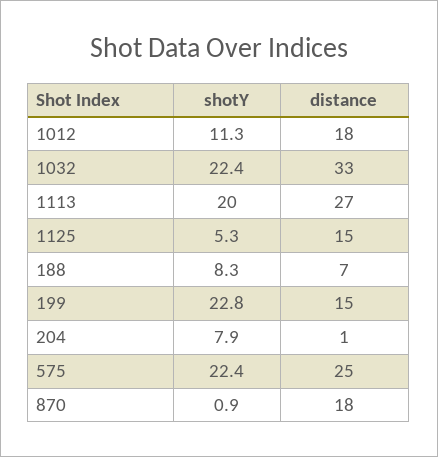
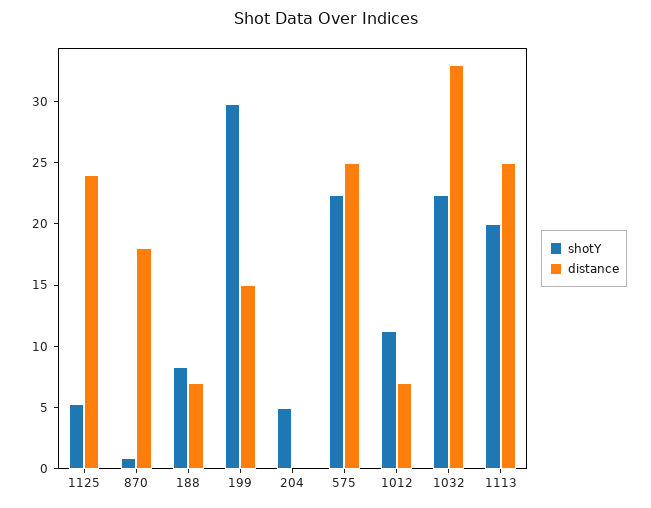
  {
    "shotY": {
      "1012": 11.3,
      "1032": 22.4,
      "1113": 20,
      "1125": 5.3,
      "188": 8.3,
-     "199": 22.8,
+     "199": 30,
-     "204": 7.9,
+     "204": 5,
      "575": 22.4,
      "870": 0.9
    },
    "distance": {
-     "1012": 18,
+     "1012": 7,
      "1032": 33,
-     "1113": 27,
+     "1113": 25,
-     "1125": 15,
+     "1125": 24,
      "188": 7,
      "199": 15,
-     "204": 1,
+     "204": 0,
      "575": 25,
      "870": 18
    }
  }

